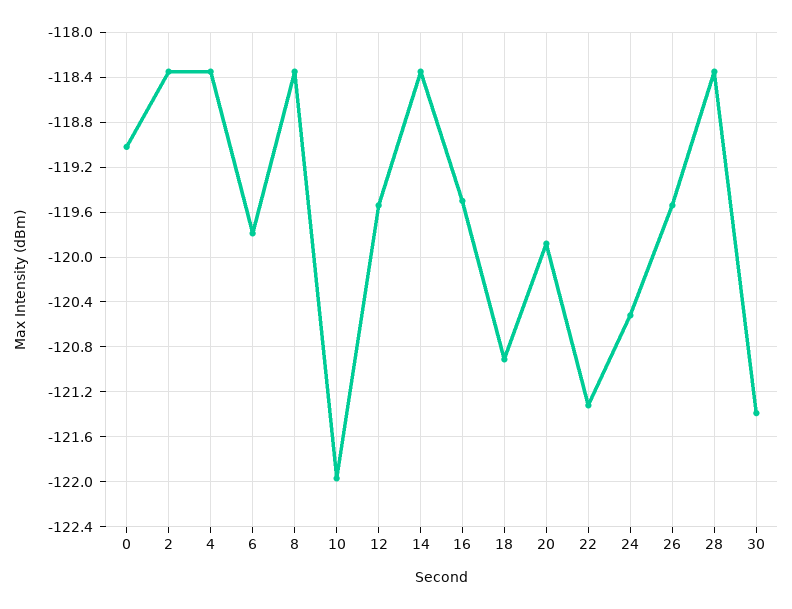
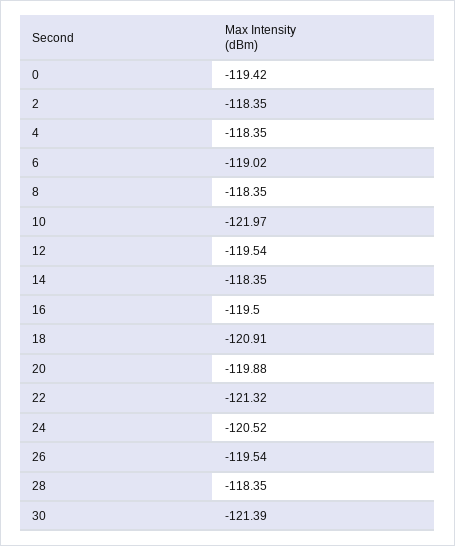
  {
-   "0": -119,
+   "0": -119.42,
    "2": -118.35,
    "4": -118.35,
-   "6": -119.8,
+   "6": -119.02,
    "8": -118.35,
    "10": -121.97,
    "12": -119.54,
    "14": -118.35,
    "16": -119.5,
    "18": -120.91,
    "20": -119.88,
    "22": -121.32,
    "24": -120.52,
    "26": -119.54,
    "28": -118.35,
    "30": -121.39
  }

